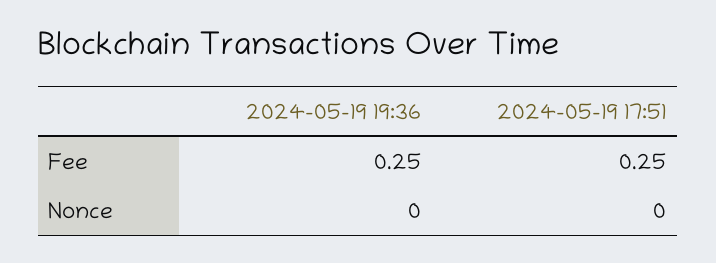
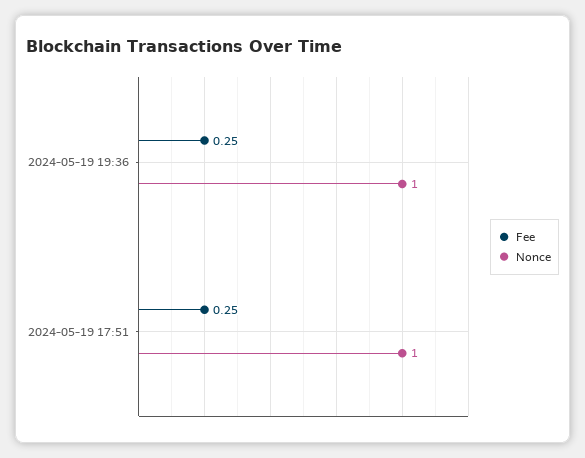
  {
    "Fee": {
      "2024-05-19 19:36": 0.25,
      "2024-05-19 17:51": 0.25
    },
    "Nonce": {
-     "2024-05-19 19:36": 0,
+     "2024-05-19 19:36": 1,
-     "2024-05-19 17:51": 0
+     "2024-05-19 17:51": 1
    }
  }

